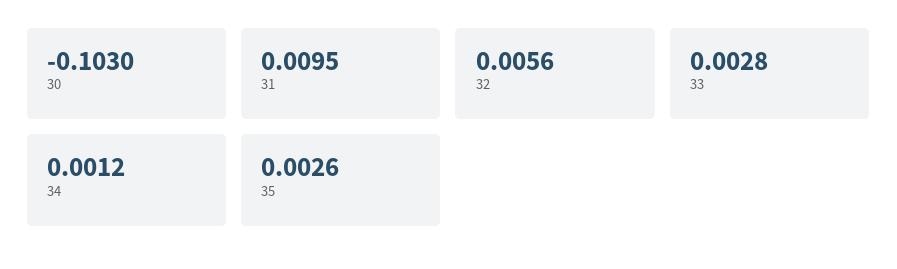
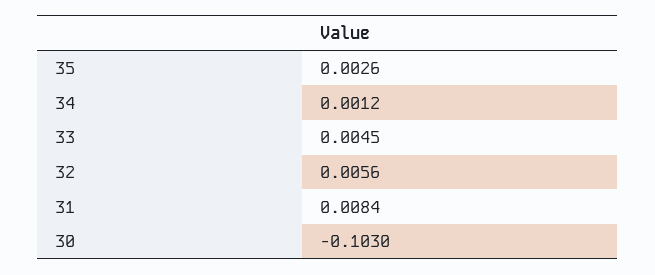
  {
    "30": -0.103,
-   "31": 0.0095,
+   "31": 0.0084,
    "32": 0.0056,
-   "33": 0.0028,
+   "33": 0.0045,
    "34": 0.0012,
    "35": 0.0026
  }

